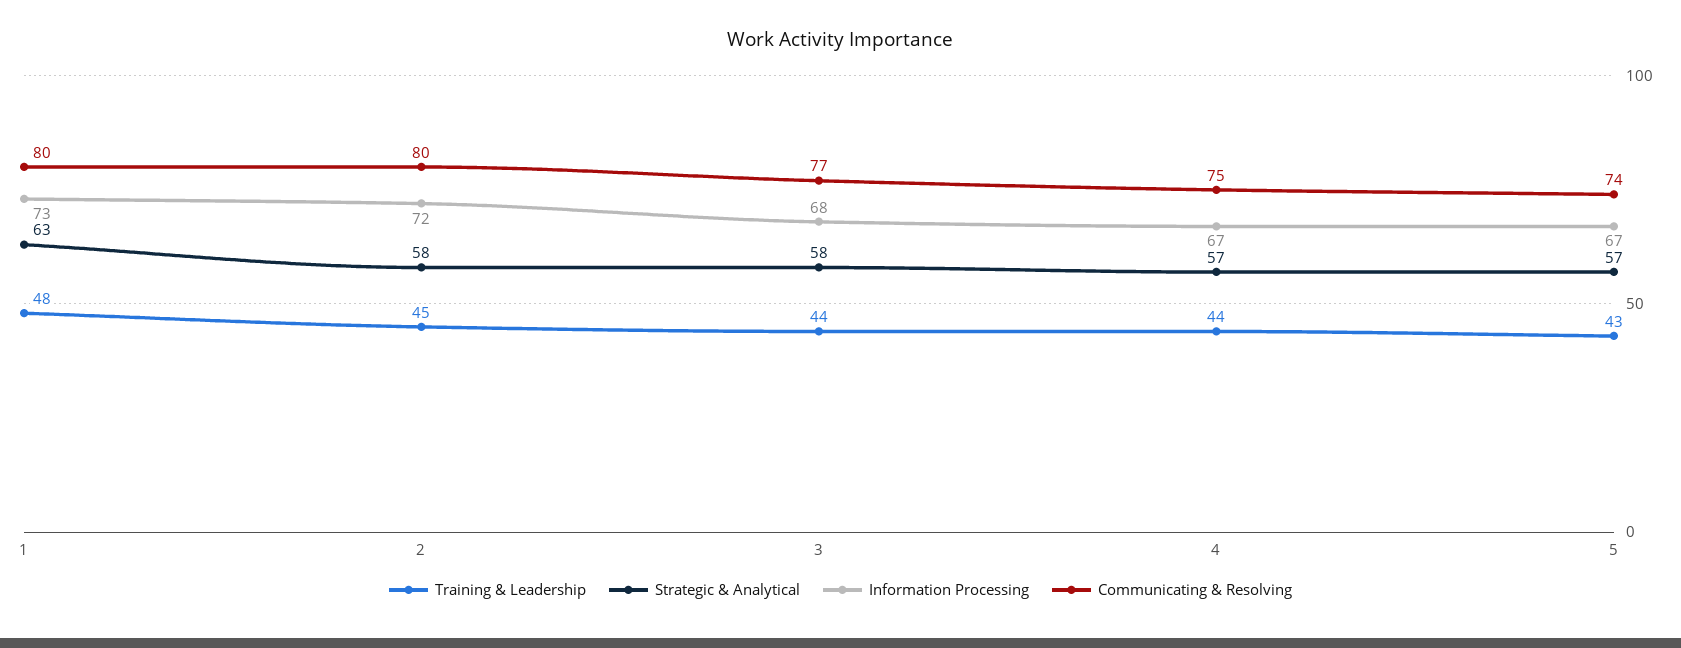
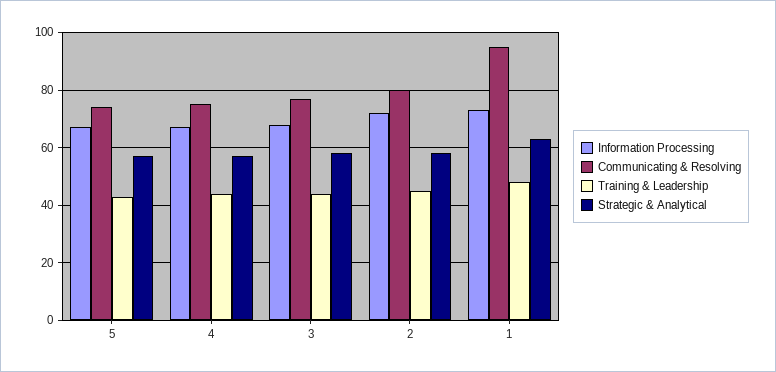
  {
    "Training & Leadership": {
      "1": 48,
      "2": 45,
      "3": 44,
      "4": 44,
      "5": 43
    },
    "Strategic & Analytical": {
      "1": 63,
      "2": 58,
      "3": 58,
      "4": 57,
      "5": 57
    },
    "Information Processing": {
      "1": 73,
      "2": 72,
      "3": 68,
      "4": 67,
      "5": 67
    },
    "Communicating & Resolving": {
-     "1": 80,
+     "1": 95,
      "2": 80,
      "3": 77,
      "4": 75,
      "5": 74
    }
  }

